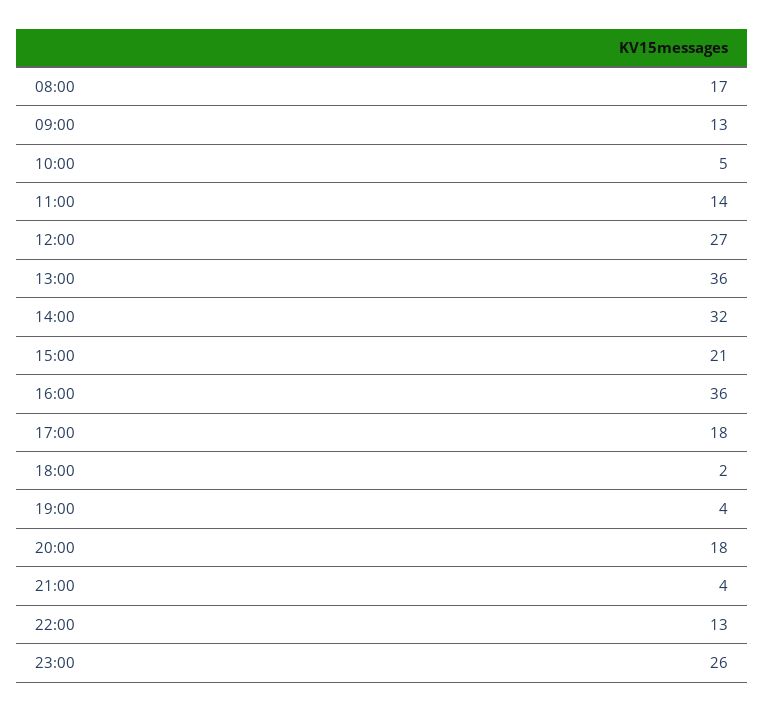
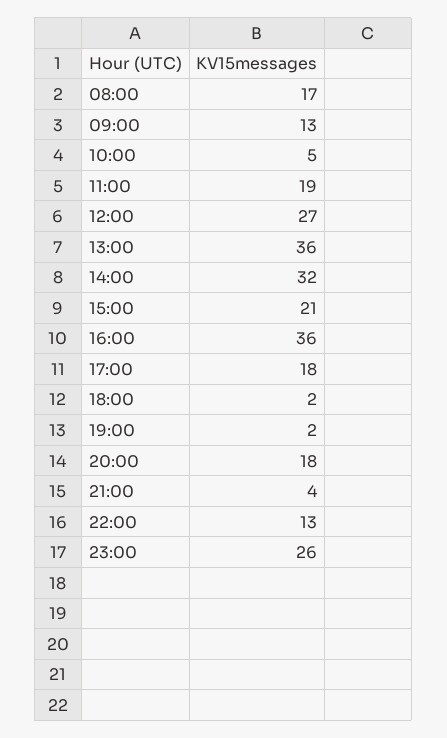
  {
    "08:00": 17,
    "09:00": 13,
    "10:00": 5,
-   "11:00": 14,
+   "11:00": 19,
    "12:00": 27,
    "13:00": 36,
    "14:00": 32,
    "15:00": 21,
    "16:00": 36,
    "17:00": 18,
    "18:00": 2,
-   "19:00": 4,
+   "19:00": 2,
    "20:00": 18,
    "21:00": 4,
    "22:00": 13,
    "23:00": 26
  }

